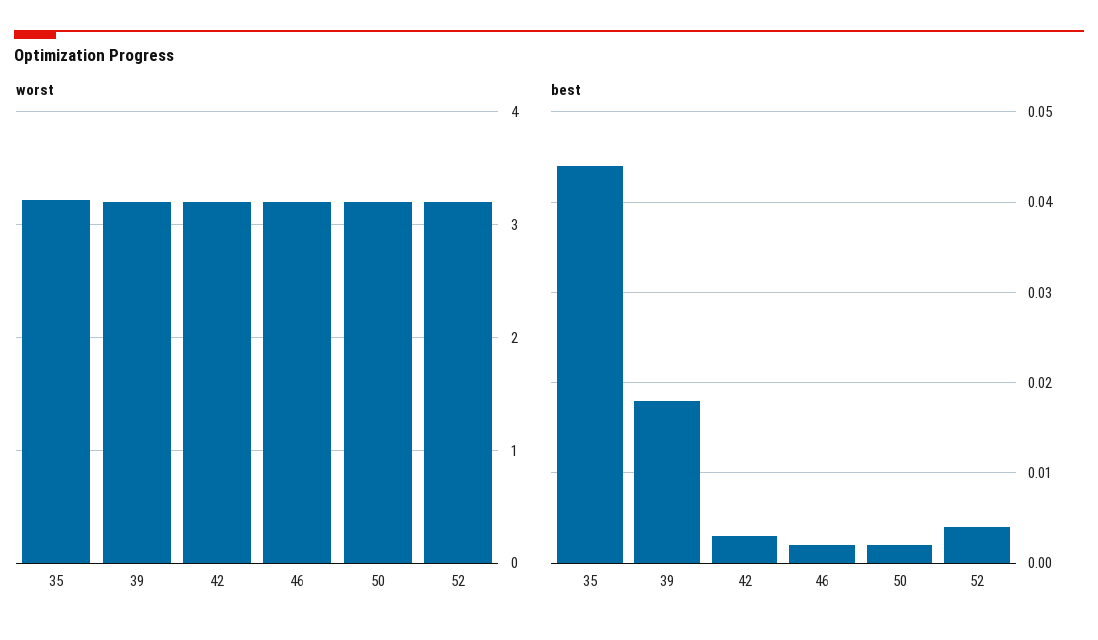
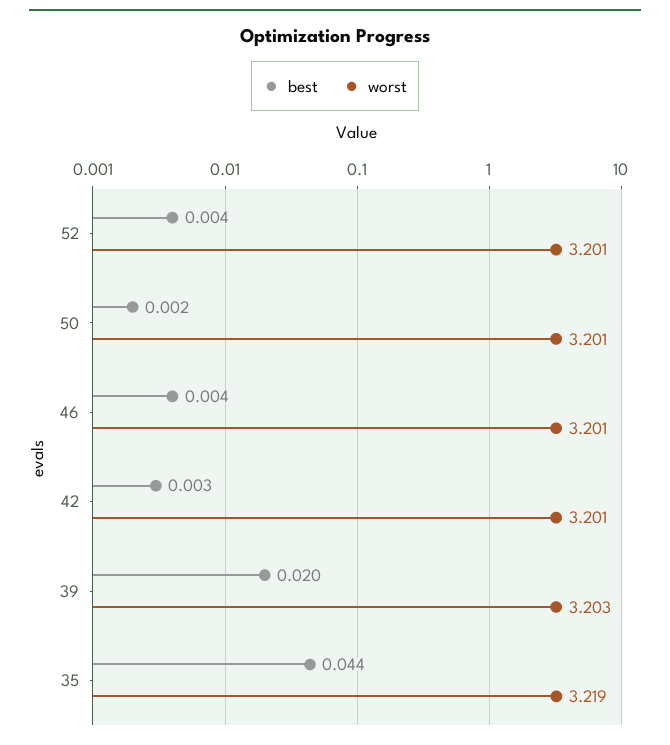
  {
    "worst": {
      "35": 3.219,
      "39": 3.203,
      "42": 3.201,
      "46": 3.201,
      "50": 3.201,
      "52": 3.201
    },
    "best": {
      "35": 0.044,
-     "39": 0.018,
+     "39": 0.02,
      "42": 0.003,
-     "46": 0.002,
+     "46": 0.004,
      "50": 0.002,
      "52": 0.004
    }
  }

